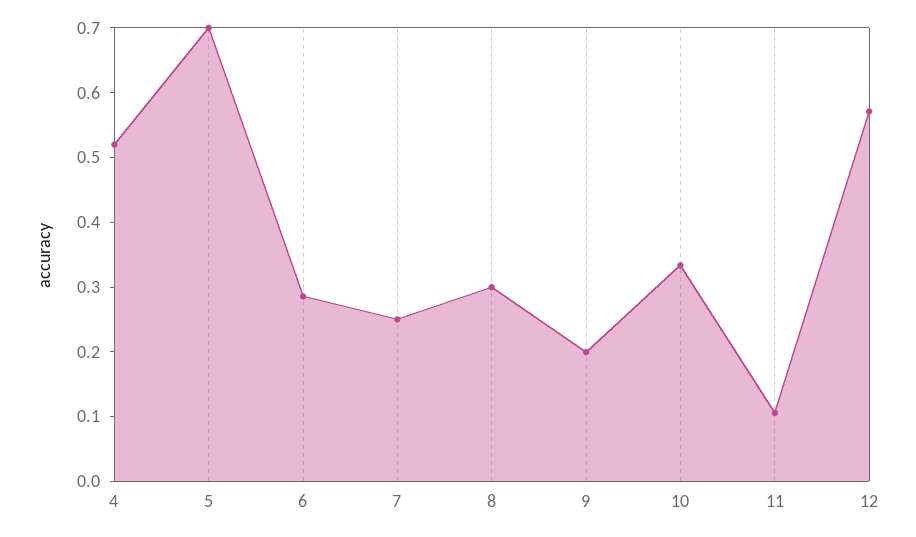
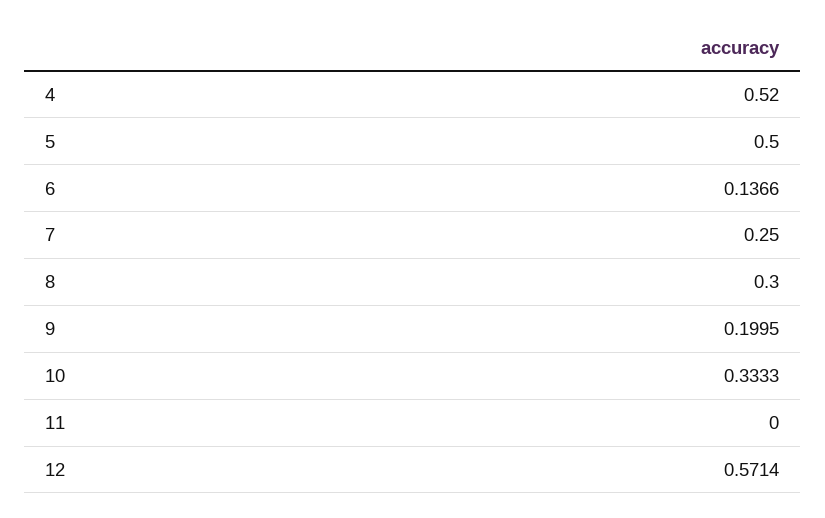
  {
    "4": 0.52,
-   "5": 0.7,
+   "5": 0.5,
-   "6": 0.28,
+   "6": 0.1366,
    "7": 0.25,
    "8": 0.3,
    "9": 0.1995,
    "10": 0.3333,
-   "11": 0.1,
+   "11": 0,
    "12": 0.5714
  }

